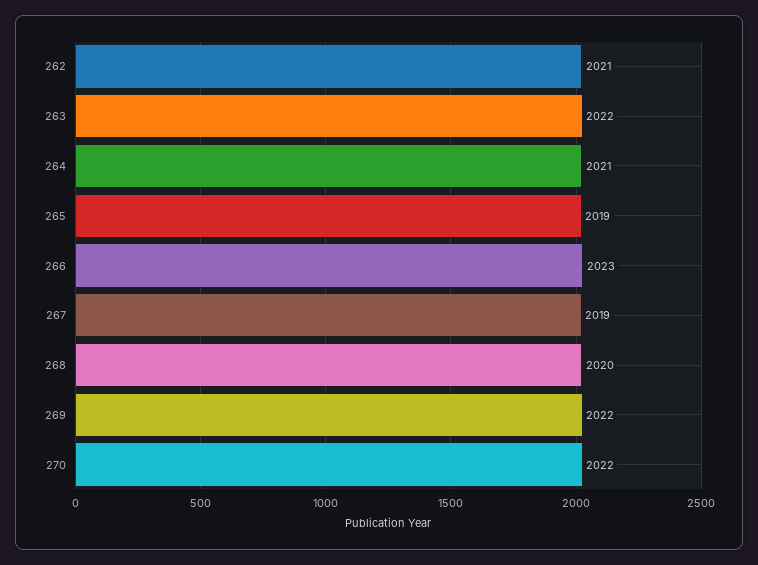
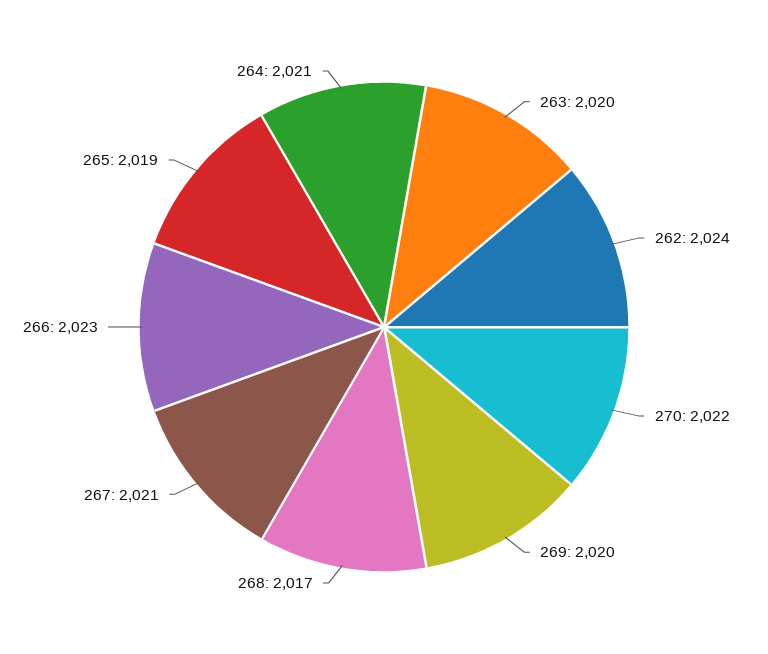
  {
-   "262": 2021,
+   "262": 2024,
-   "263": 2022,
+   "263": 2020,
    "264": 2021,
    "265": 2019,
    "266": 2023,
-   "267": 2019,
+   "267": 2021,
-   "268": 2020,
+   "268": 2017,
-   "269": 2022,
+   "269": 2020,
    "270": 2022
  }

